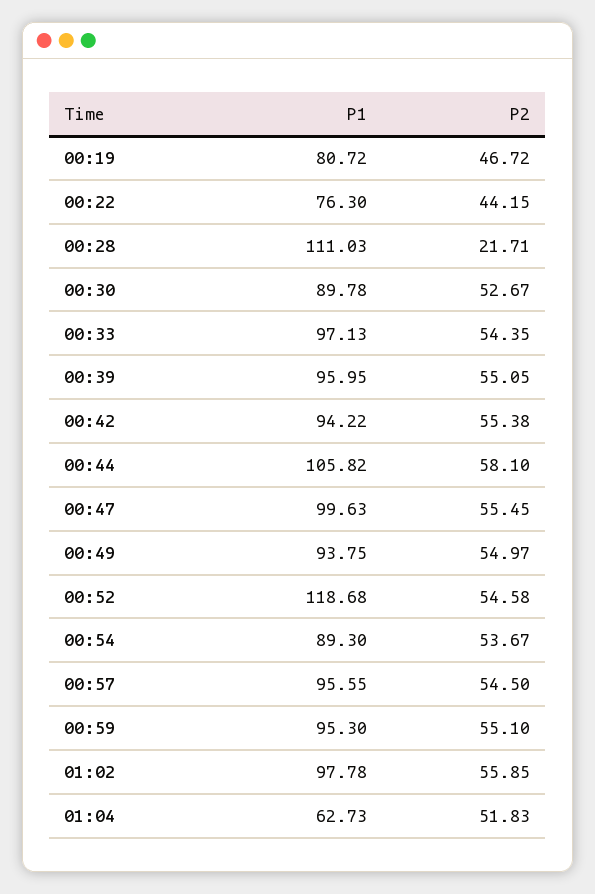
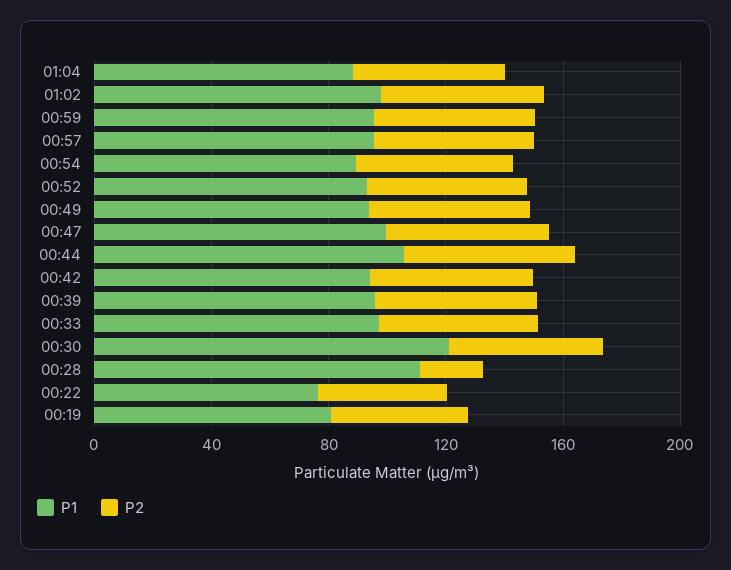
  {
    "P1": {
      "00:19": 80.72,
      "00:22": 76.3,
      "00:28": 111.03,
-     "00:30": 89.78,
+     "00:30": 120,
      "00:33": 97.13,
      "00:39": 95.95,
      "00:42": 94.22,
      "00:44": 105.82,
      "00:47": 99.63,
      "00:49": 93.75,
-     "00:52": 118.68,
+     "00:52": 90,
      "00:54": 89.3,
      "00:57": 95.55,
      "00:59": 95.3,
      "01:02": 97.78,
-     "01:04": 62.73
+     "01:04": 90
    },
    "P2": {
      "00:19": 46.72,
      "00:22": 44.15,
      "00:28": 21.71,
      "00:30": 52.67,
      "00:33": 54.35,
      "00:39": 55.05,
      "00:42": 55.38,
      "00:44": 58.1,
      "00:47": 55.45,
      "00:49": 54.97,
      "00:52": 54.58,
      "00:54": 53.67,
      "00:57": 54.5,
      "00:59": 55.1,
      "01:02": 55.85,
      "01:04": 51.83
    }
  }

